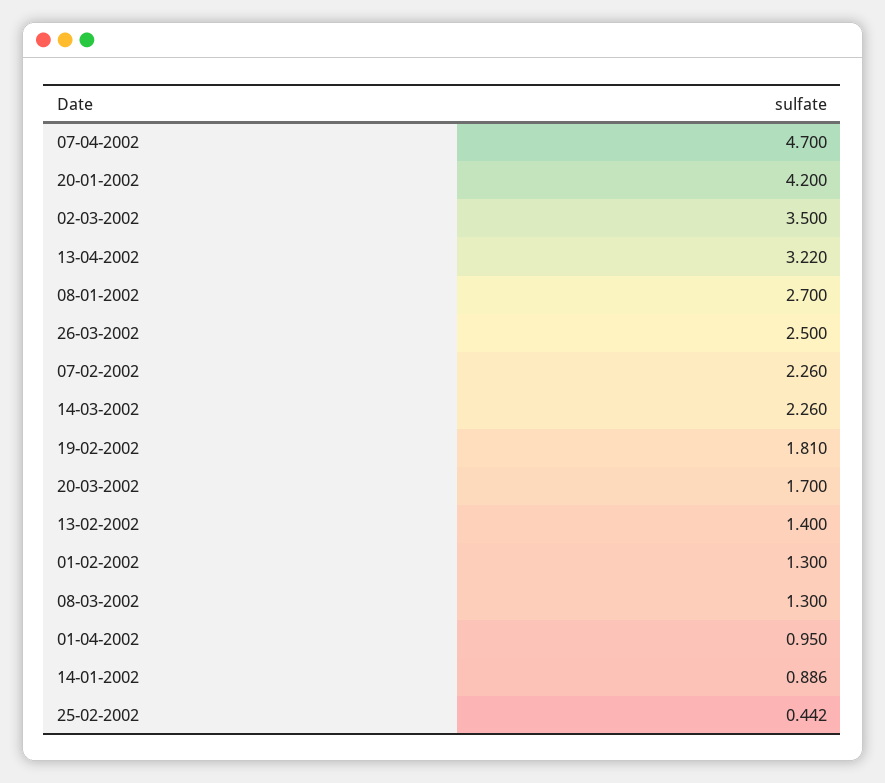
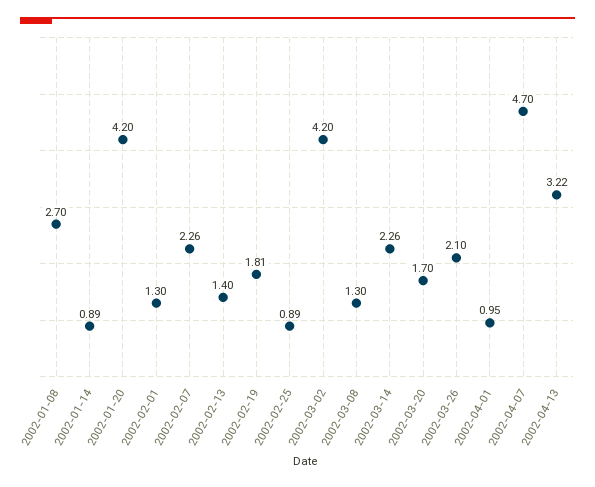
  {
    "07-04-2002": 4.7,
    "20-01-2002": 4.2,
-   "02-03-2002": 3.5,
+   "02-03-2002": 4.2,
    "13-04-2002": 3.22,
    "08-01-2002": 2.7,
-   "26-03-2002": 2.5,
+   "26-03-2002": 2.1,
    "07-02-2002": 2.26,
    "14-03-2002": 2.26,
    "19-02-2002": 1.81,
    "20-03-2002": 1.7,
    "13-02-2002": 1.4,
    "01-02-2002": 1.3,
    "08-03-2002": 1.3,
    "01-04-2002": 0.95,
    "14-01-2002": 0.886,
-   "25-02-2002": 0.442
+   "25-02-2002": 0.89
  }

